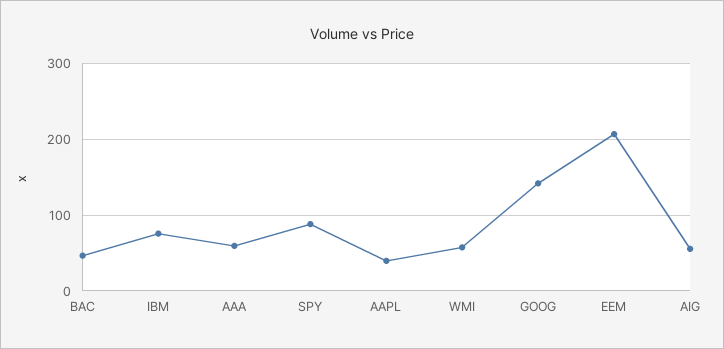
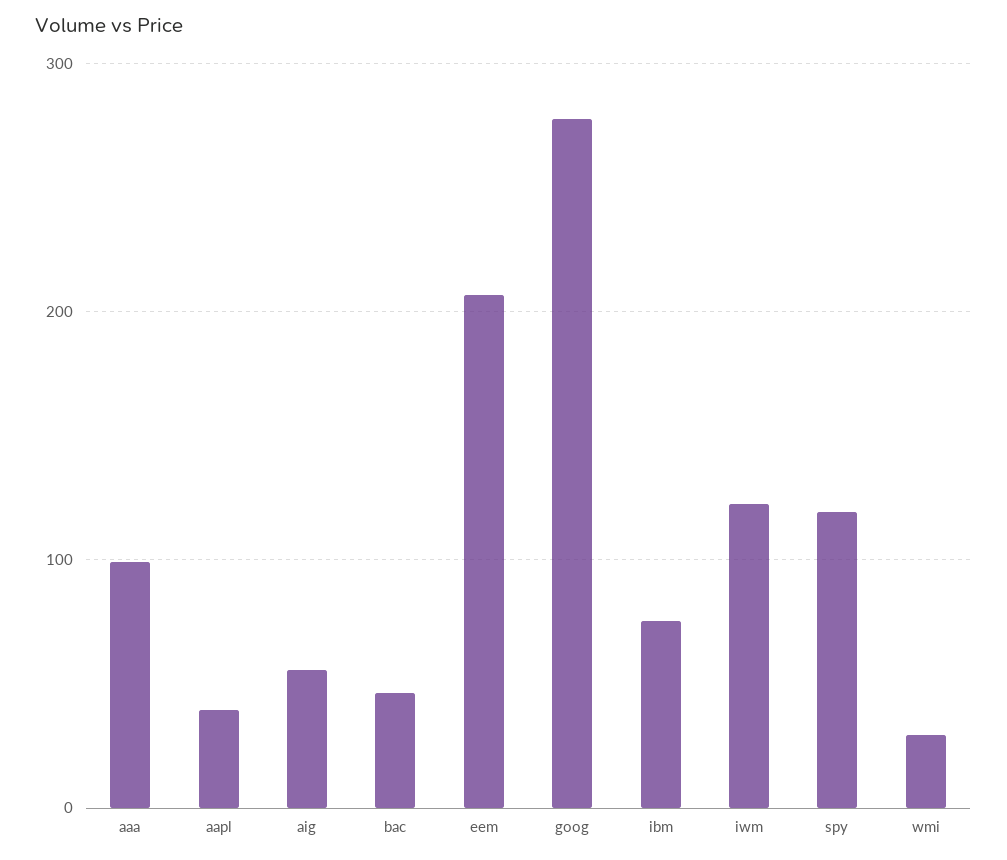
  {
    "BAC": 50,
    "IBM": 80,
-   "AAA": 60,
+   "AAA": 100,
-   "SPY": 90,
+   "SPY": 120,
    "AAPL": 40,
-   "WMI": 60,
+   "WMI": 30,
-   "GOOG": 140,
+   "GOOG": 280,
    "EEM": 210,
-   "AIG": 60
+   "AIG": 60,
+   "iwm": 120
  }

